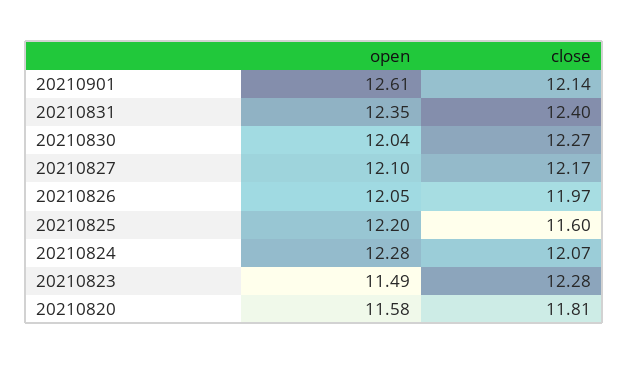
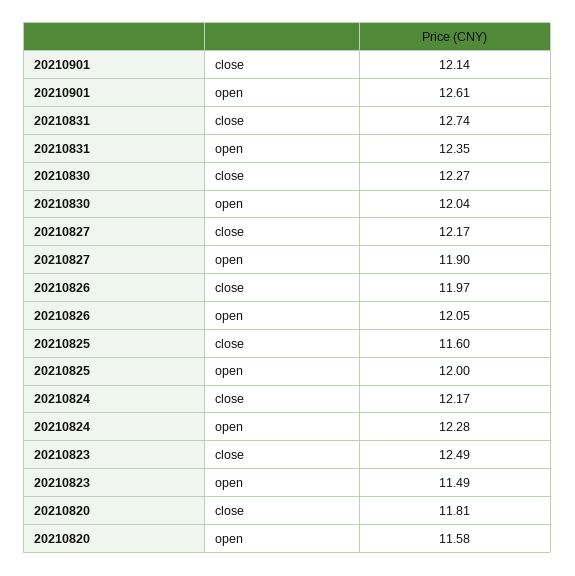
  {
    "open": {
      "20210901": 12.61,
      "20210831": 12.35,
      "20210830": 12.04,
-     "20210827": 12.1,
+     "20210827": 11.9,
      "20210826": 12.05,
-     "20210825": 12.2,
+     "20210825": 12,
      "20210824": 12.28,
      "20210823": 11.49,
      "20210820": 11.58
    },
    "close": {
      "20210901": 12.14,
-     "20210831": 12.4,
+     "20210831": 12.74,
      "20210830": 12.27,
      "20210827": 12.17,
      "20210826": 11.97,
      "20210825": 11.6,
-     "20210824": 12.07,
+     "20210824": 12.17,
-     "20210823": 12.28,
+     "20210823": 12.49,
      "20210820": 11.81
    }
  }

